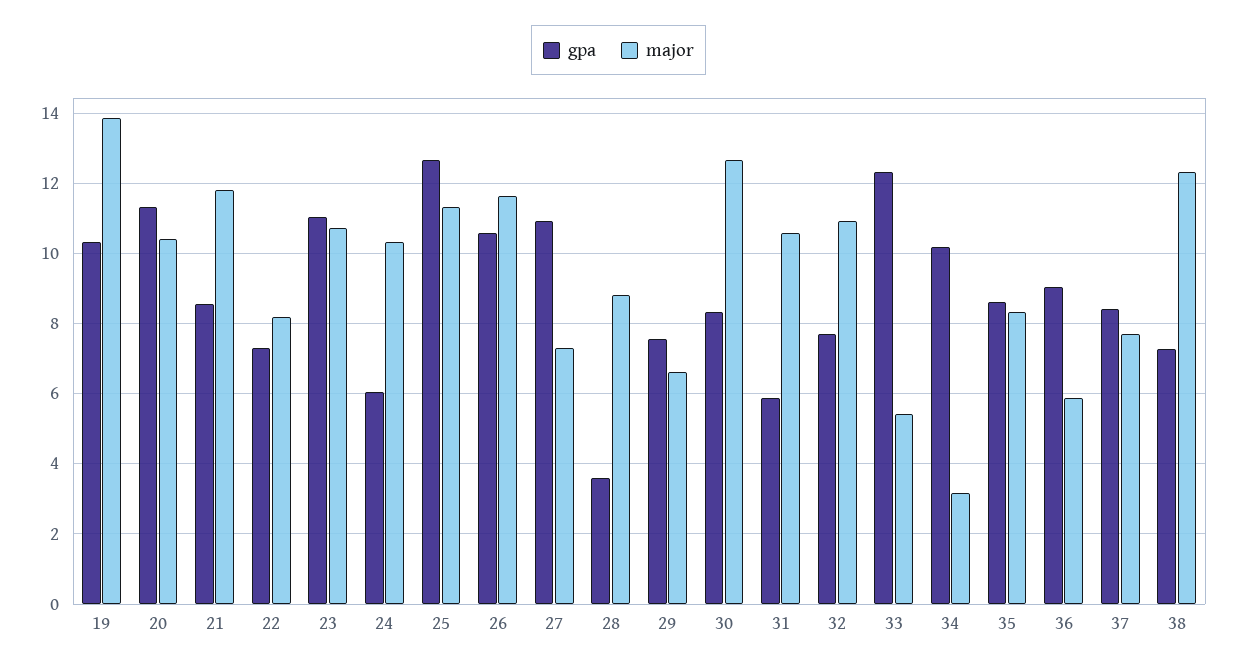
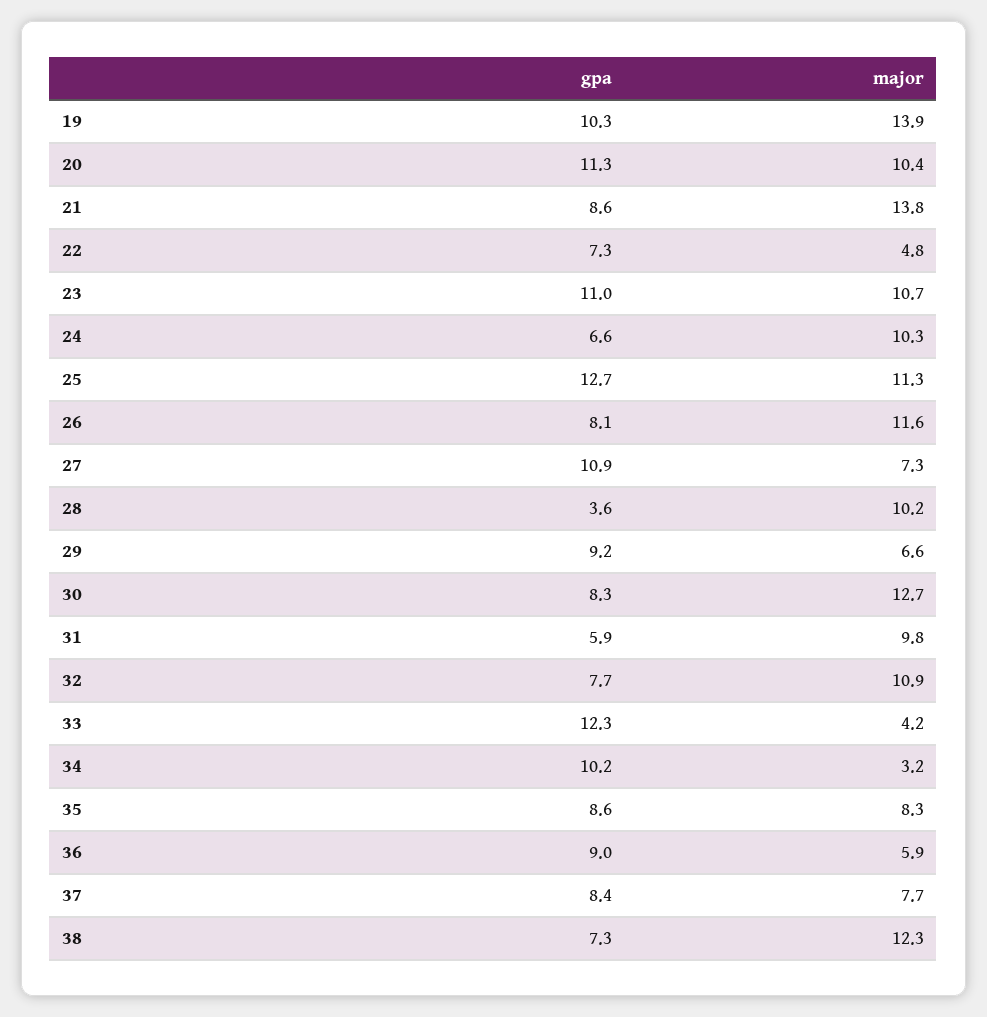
  {
    "gpa": {
      "19": 10.3,
      "20": 11.3,
      "21": 8.6,
      "22": 7.3,
      "23": 11,
-     "24": 6,
+     "24": 6.6,
      "25": 12.7,
-     "26": 10.6,
+     "26": 8.1,
      "27": 10.9,
      "28": 3.6,
-     "29": 7.6,
+     "29": 9.2,
      "30": 8.3,
      "31": 5.9,
      "32": 7.7,
      "33": 12.3,
      "34": 10.2,
      "35": 8.6,
      "36": 9,
      "37": 8.4,
      "38": 7.3
    },
    "major": {
      "19": 13.9,
      "20": 10.4,
-     "21": 11.8,
+     "21": 13.8,
-     "22": 8.2,
+     "22": 4.8,
      "23": 10.7,
      "24": 10.3,
      "25": 11.3,
      "26": 11.6,
      "27": 7.3,
-     "28": 8.8,
+     "28": 10.2,
      "29": 6.6,
      "30": 12.7,
-     "31": 10.6,
+     "31": 9.8,
      "32": 10.9,
-     "33": 5.4,
+     "33": 4.2,
      "34": 3.2,
      "35": 8.3,
      "36": 5.9,
      "37": 7.7,
      "38": 12.3
    }
  }

